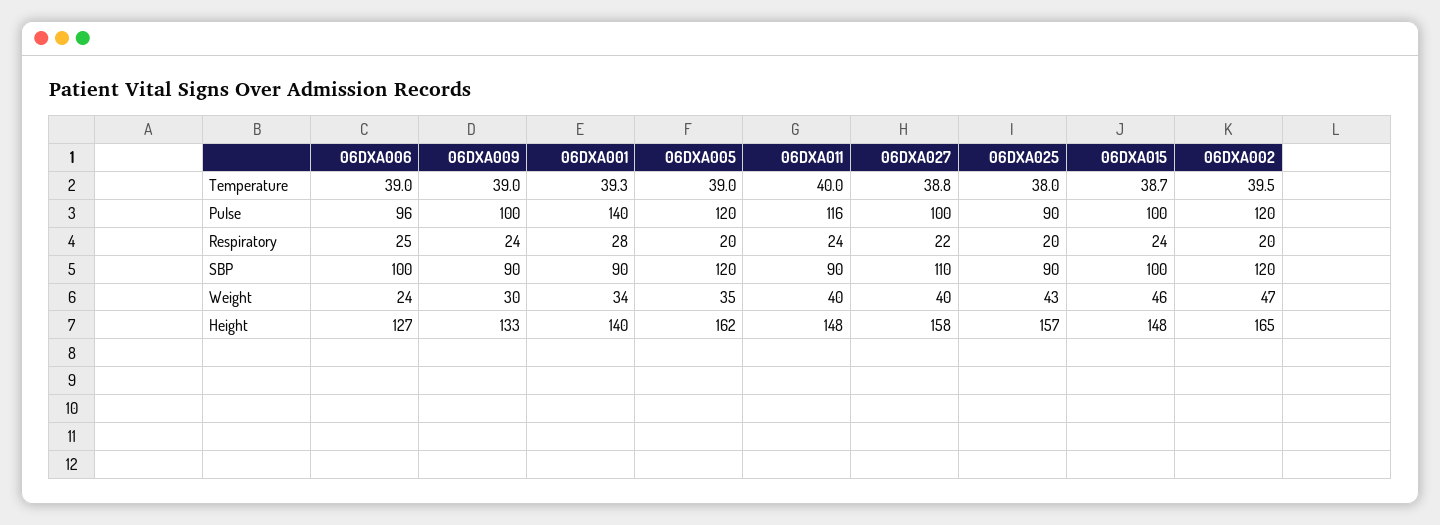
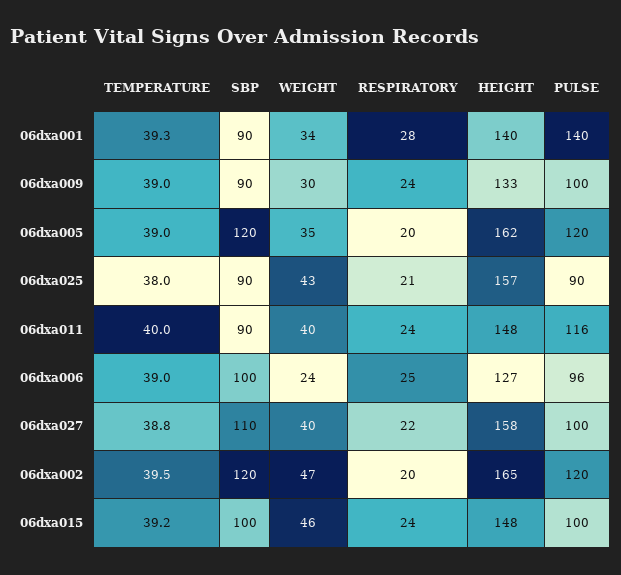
  {
    "06DXA006": {
      "Temperature": 39,
      "Pulse": 96,
      "Respiratory": 25,
      "SBP": 100,
      "Weight": 24,
      "Height": 127
    },
    "06DXA009": {
      "Temperature": 39,
      "Pulse": 100,
      "Respiratory": 24,
      "SBP": 90,
      "Weight": 30,
      "Height": 133
    },
    "06DXA001": {
      "Temperature": 39.3,
      "Pulse": 140,
      "Respiratory": 28,
      "SBP": 90,
      "Weight": 34,
      "Height": 140
    },
    "06DXA005": {
      "Temperature": 39,
      "Pulse": 120,
      "Respiratory": 20,
      "SBP": 120,
      "Weight": 35,
      "Height": 162
    },
    "06DXA011": {
      "Temperature": 40,
      "Pulse": 116,
      "Respiratory": 24,
      "SBP": 90,
      "Weight": 40,
      "Height": 148
    },
    "06DXA027": {
      "Temperature": 38.8,
      "Pulse": 100,
      "Respiratory": 22,
      "SBP": 110,
      "Weight": 40,
      "Height": 158
    },
    "06DXA025": {
      "Temperature": 38,
      "Pulse": 90,
-     "Respiratory": 20,
+     "Respiratory": 21,
      "SBP": 90,
      "Weight": 43,
      "Height": 157
    },
    "06DXA015": {
-     "Temperature": 38.7,
+     "Temperature": 39.2,
      "Pulse": 100,
      "Respiratory": 24,
      "SBP": 100,
      "Weight": 46,
      "Height": 148
    },
    "06DXA002": {
      "Temperature": 39.5,
      "Pulse": 120,
      "Respiratory": 20,
      "SBP": 120,
      "Weight": 47,
      "Height": 165
    }
  }

